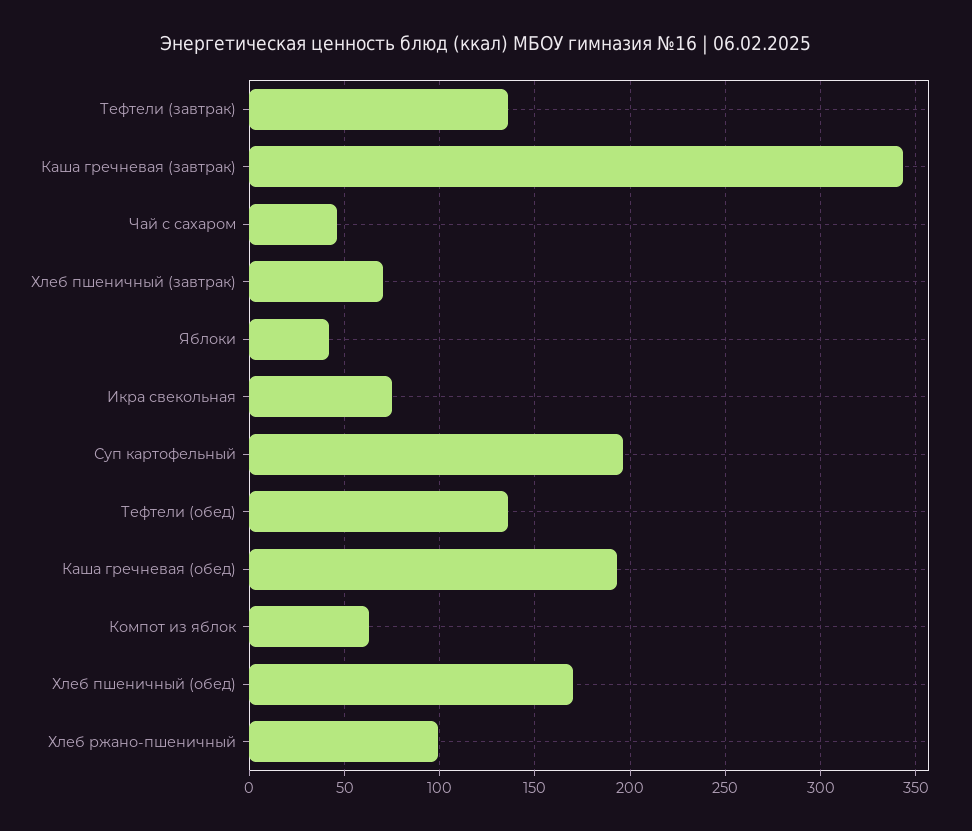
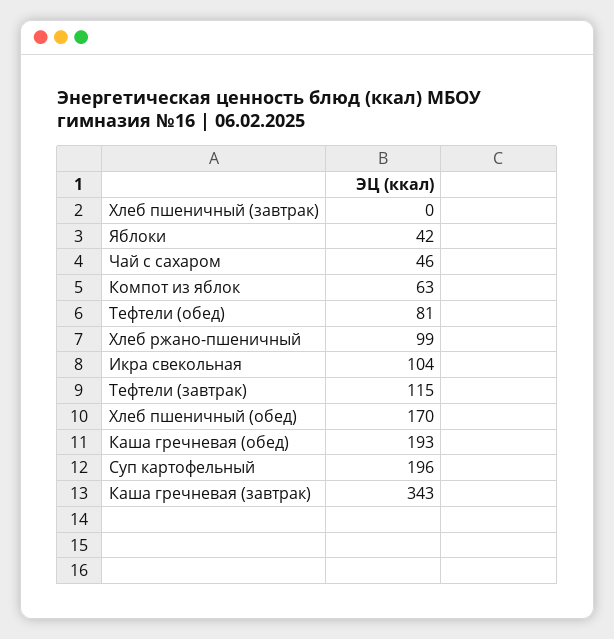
  {
-   "Тефтели (завтрак)": 135,
+   "Тефтели (завтрак)": 115,
    "Каша гречневая (завтрак)": 343,
    "Чай с сахаром": 46,
-   "Хлеб пшеничный (завтрак)": 70,
+   "Хлеб пшеничный (завтрак)": 0,
    "Яблоки": 42,
-   "Икра свекольная": 75,
+   "Икра свекольная": 104,
    "Суп картофельный": 196,
-   "Тефтели (обед)": 135,
+   "Тефтели (обед)": 81,
    "Каша гречневая (обед)": 193,
    "Компот из яблок": 63,
    "Хлеб пшеничный (обед)": 170,
    "Хлеб ржано-пшеничный": 99
  }

